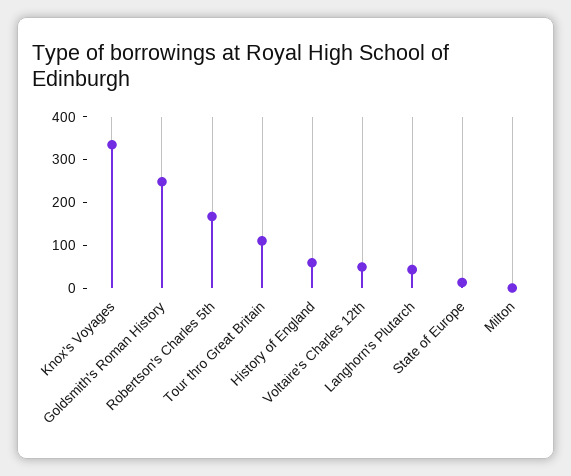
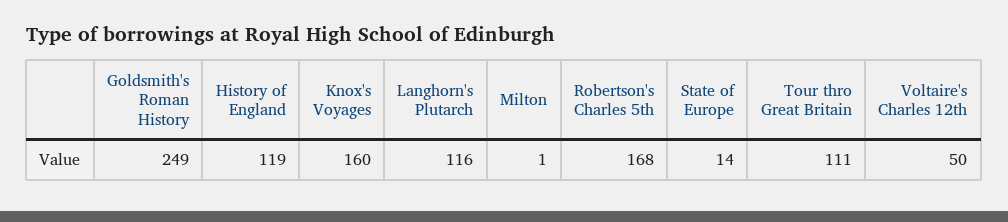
  {
-   "Knox's Voyages": 340,
+   "Knox's Voyages": 160,
    "Goldsmith's Roman History": 249,
    "Robertson's Charles 5th": 168,
    "Tour thro Great Britain": 111,
-   "History of England": 60,
+   "History of England": 119,
    "Voltaire's Charles 12th": 50,
-   "Langhorn's Plutarch": 40,
+   "Langhorn's Plutarch": 116,
    "State of Europe": 14,
    "Milton": 1
  }

